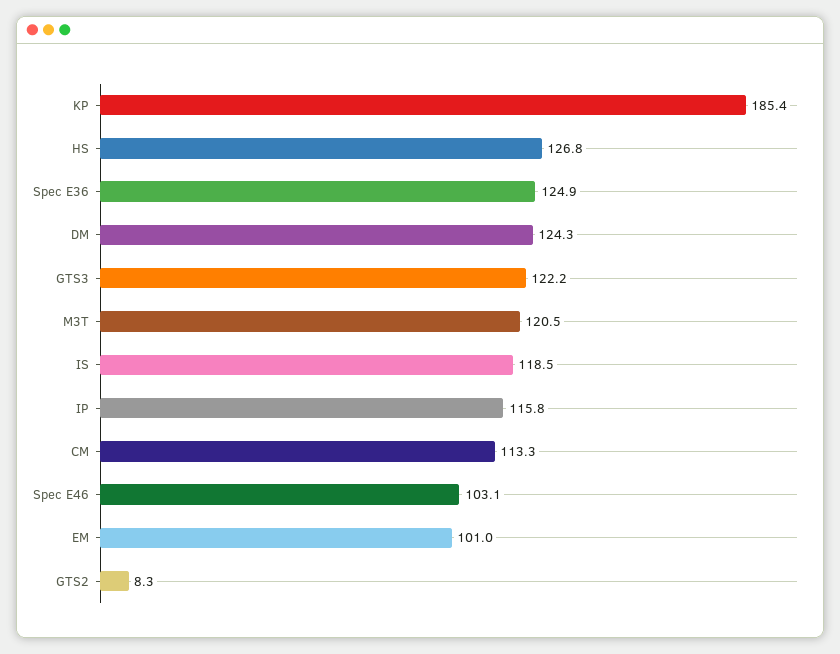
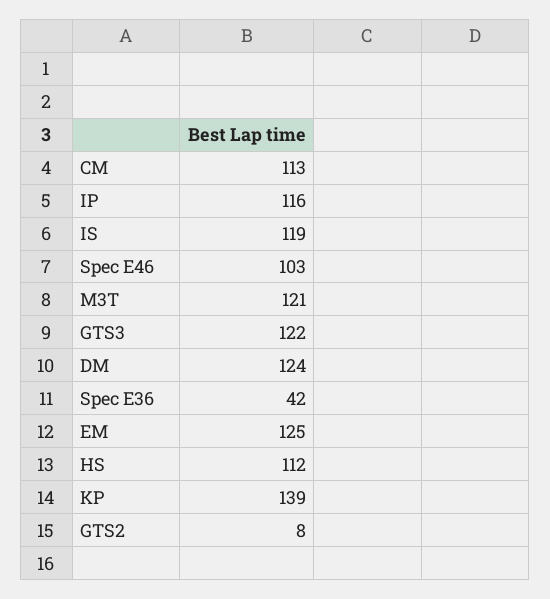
  {
-   "KP": 185.4,
+   "KP": 139,
-   "HS": 126.8,
+   "HS": 112,
-   "Spec E36": 124.9,
+   "Spec E36": 42,
    "DM": 124.3,
    "GTS3": 122.2,
    "M3T": 120.5,
    "IS": 118.5,
    "IP": 115.8,
    "CM": 113.3,
    "Spec E46": 103.1,
-   "EM": 101,
+   "EM": 125,
    "GTS2": 8.3
  }

